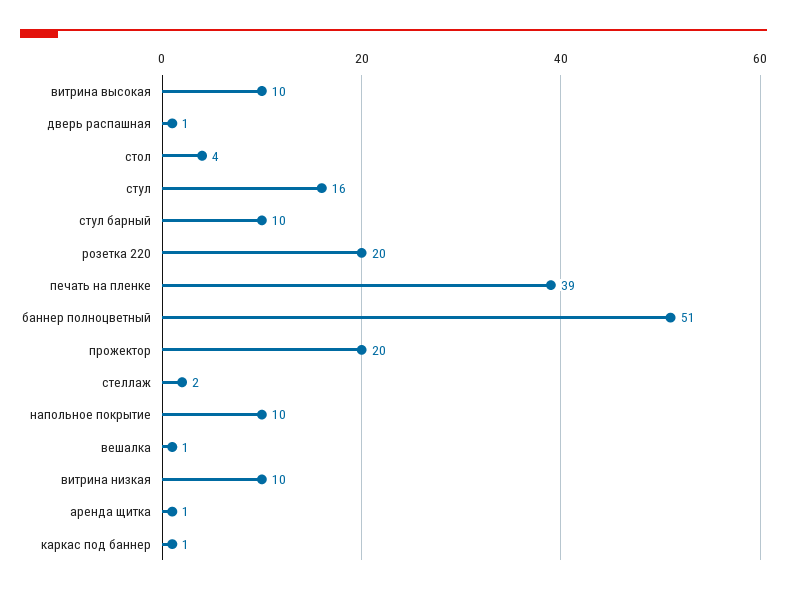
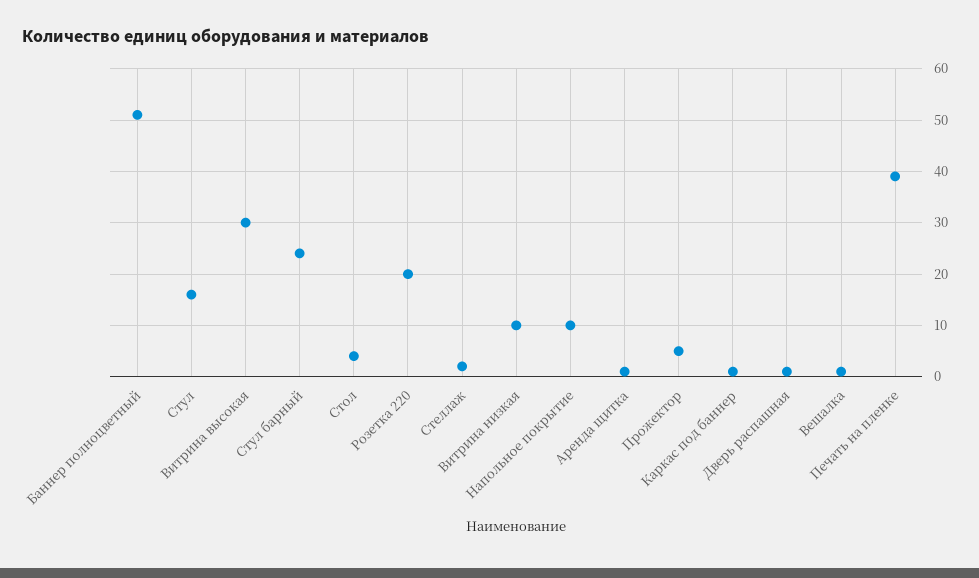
  {
-   "витрина высокая": 10,
+   "витрина высокая": 30,
    "дверь распашная": 1,
    "стол": 4,
    "стул": 16,
-   "стул барный": 10,
+   "стул барный": 25,
    "розетка 220": 20,
    "печать на пленке": 39,
    "баннер полноцветный": 51,
-   "прожектор": 20,
+   "прожектор": 5,
    "стеллаж": 2,
    "напольное покрытие": 10,
    "вешалка": 1,
    "витрина низкая": 10,
    "аренда щитка": 1,
    "каркас под баннер": 1
  }

